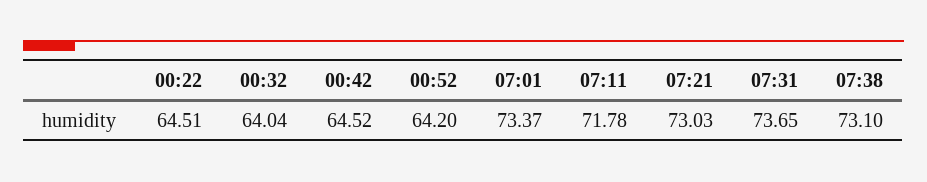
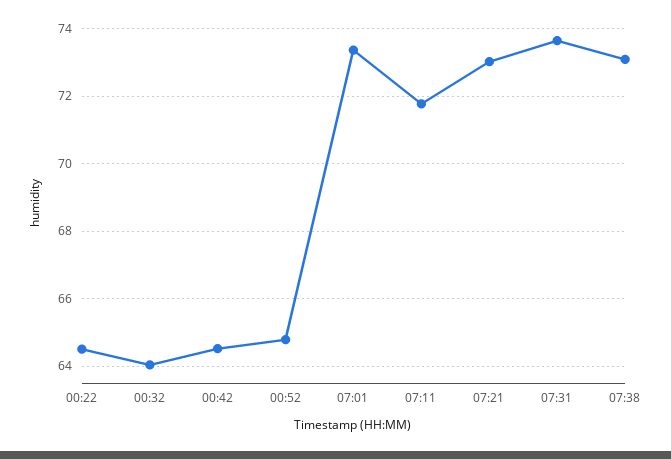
  {
    "00:22": 64.51,
    "00:32": 64.04,
    "00:42": 64.52,
-   "00:52": 64.2,
+   "00:52": 64.8,
    "07:01": 73.37,
    "07:11": 71.78,
    "07:21": 73.03,
    "07:31": 73.65,
    "07:38": 73.1
  }

